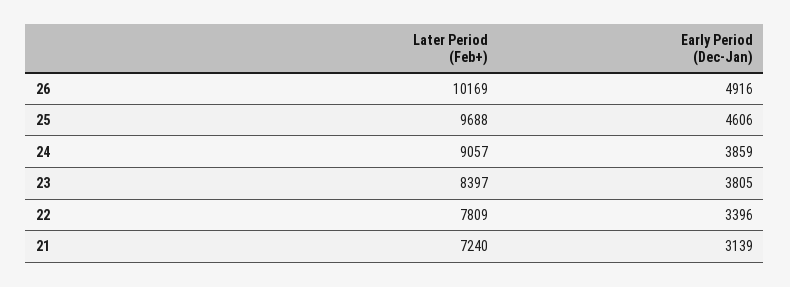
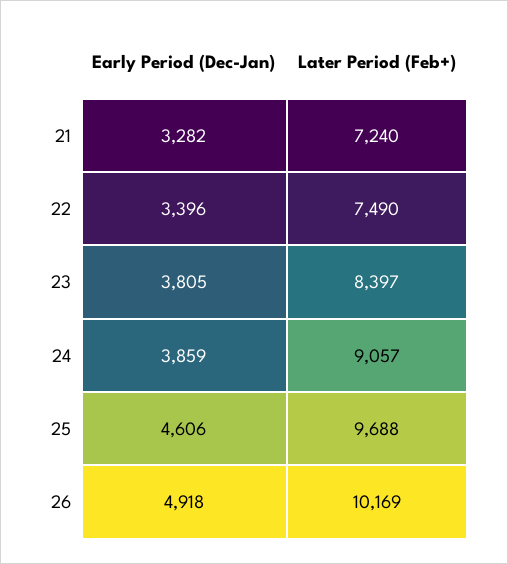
  {
    "Later Period (Feb+)": {
      "26": 10169,
      "25": 9688,
      "24": 9057,
      "23": 8397,
-     "22": 7809,
+     "22": 7490,
      "21": 7240
    },
    "Early Period (Dec-Jan)": {
-     "26": 4916,
+     "26": 4918,
      "25": 4606,
      "24": 3859,
      "23": 3805,
      "22": 3396,
-     "21": 3139
+     "21": 3282
    }
  }

